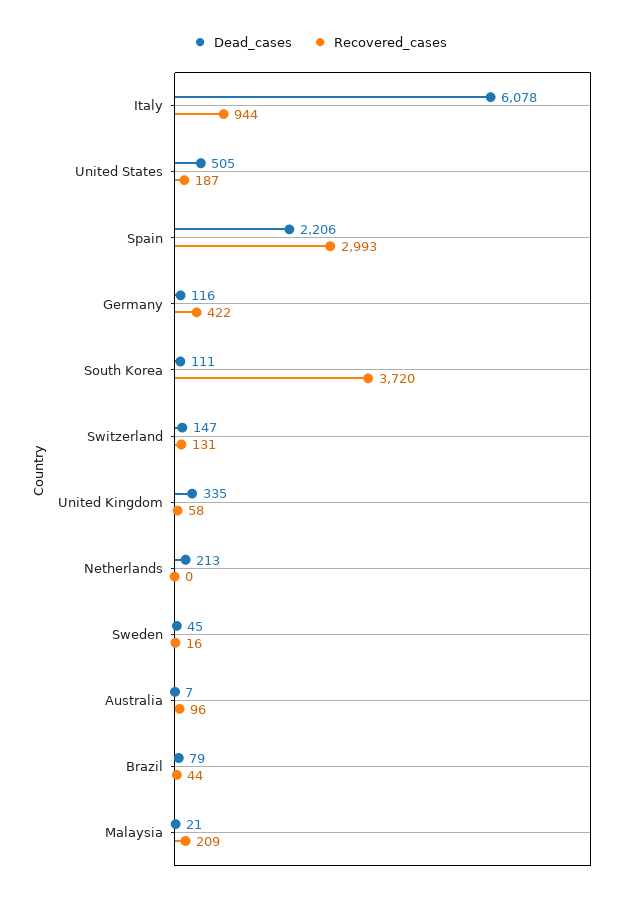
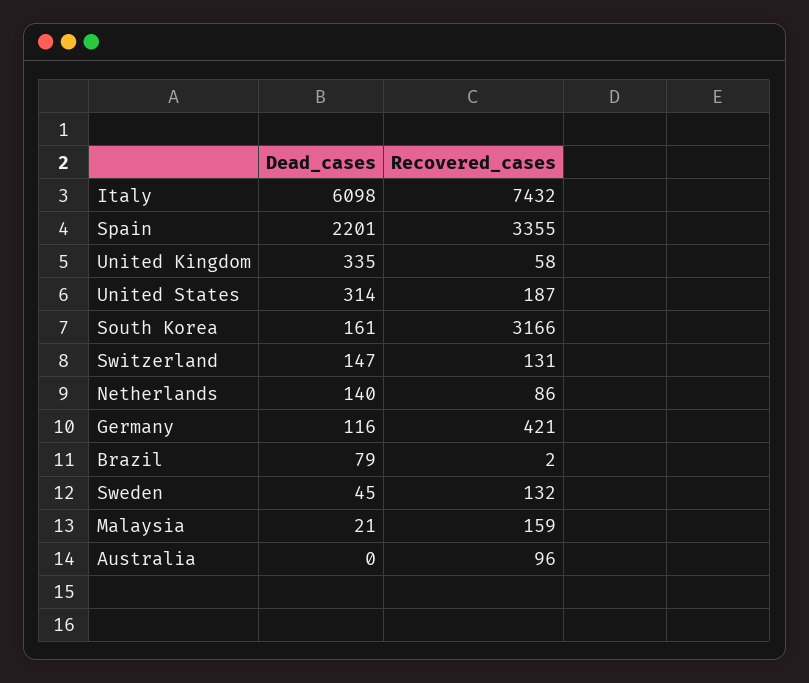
  {
    "Dead_cases": {
-     "Italy": 6078,
+     "Italy": 6098,
-     "United States": 505,
+     "United States": 314,
-     "Spain": 2206,
+     "Spain": 2201,
      "Germany": 116,
-     "South Korea": 111,
+     "South Korea": 161,
      "Switzerland": 147,
      "United Kingdom": 335,
-     "Netherlands": 213,
+     "Netherlands": 140,
      "Sweden": 45,
-     "Australia": 7,
+     "Australia": 0,
      "Brazil": 79,
      "Malaysia": 21
    },
    "Recovered_cases": {
-     "Italy": 944,
+     "Italy": 7432,
      "United States": 187,
-     "Spain": 2993,
+     "Spain": 3355,
-     "Germany": 422,
+     "Germany": 421,
-     "South Korea": 3720,
+     "South Korea": 3166,
      "Switzerland": 131,
      "United Kingdom": 58,
-     "Netherlands": 0,
+     "Netherlands": 86,
-     "Sweden": 16,
+     "Sweden": 132,
      "Australia": 96,
-     "Brazil": 44,
+     "Brazil": 2,
-     "Malaysia": 209
+     "Malaysia": 159
    }
  }

